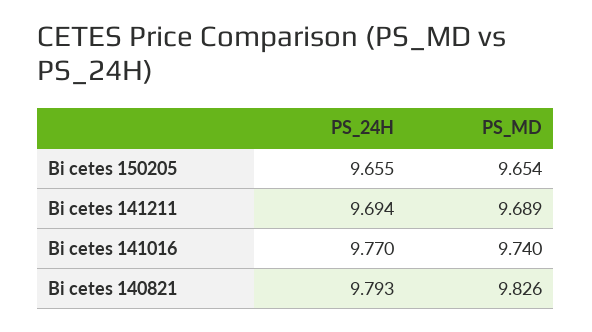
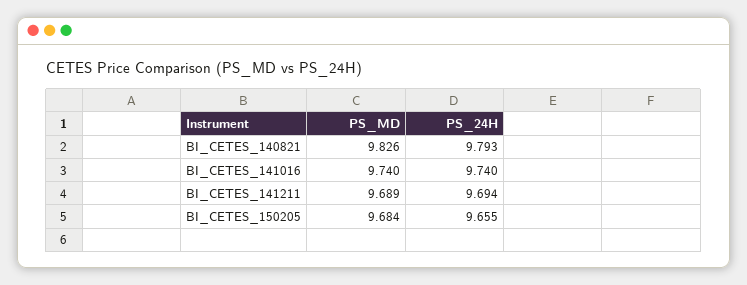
  {
    "PS_24H": {
      "Bi cetes 150205": 9.655,
      "Bi cetes 141211": 9.694,
-     "Bi cetes 141016": 9.77,
+     "Bi cetes 141016": 9.74,
      "Bi cetes 140821": 9.793
    },
    "PS_MD": {
-     "Bi cetes 150205": 9.654,
+     "Bi cetes 150205": 9.684,
      "Bi cetes 141211": 9.689,
      "Bi cetes 141016": 9.74,
      "Bi cetes 140821": 9.826
    }
  }

